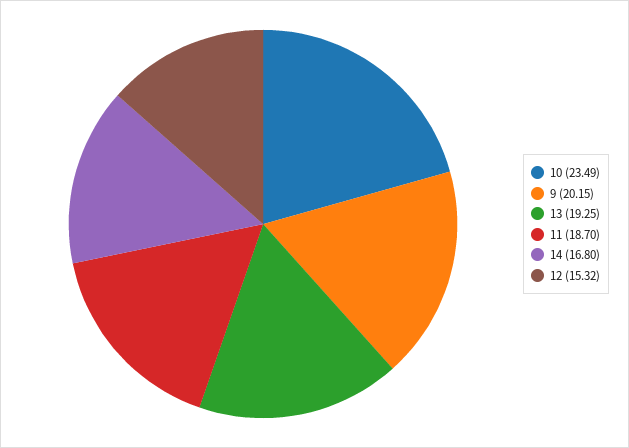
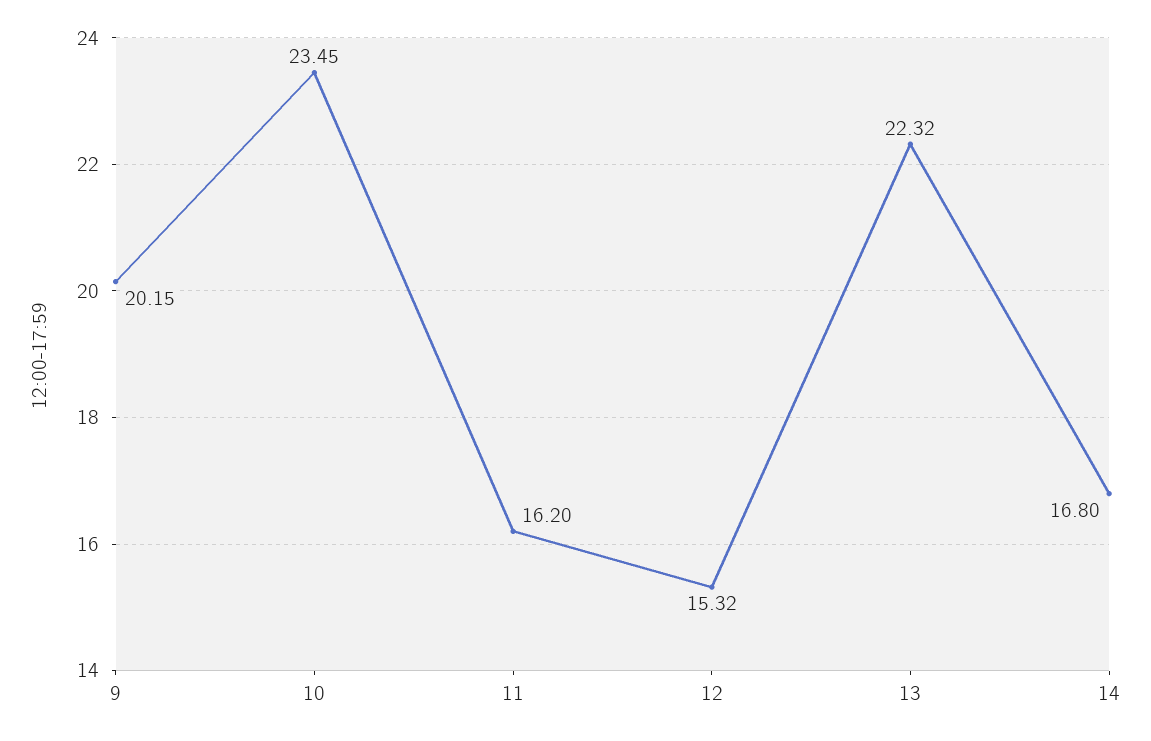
  {
-   "10": 23.49,
+   "10": 23.45,
    "9": 20.15,
-   "13": 19.25,
+   "13": 22.32,
-   "11": 18.7,
+   "11": 16.2,
    "14": 16.8,
    "12": 15.32
  }

